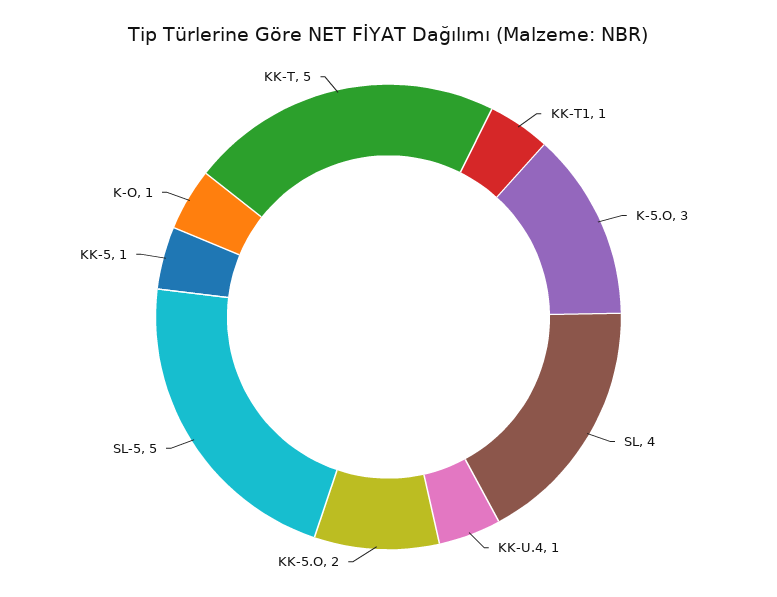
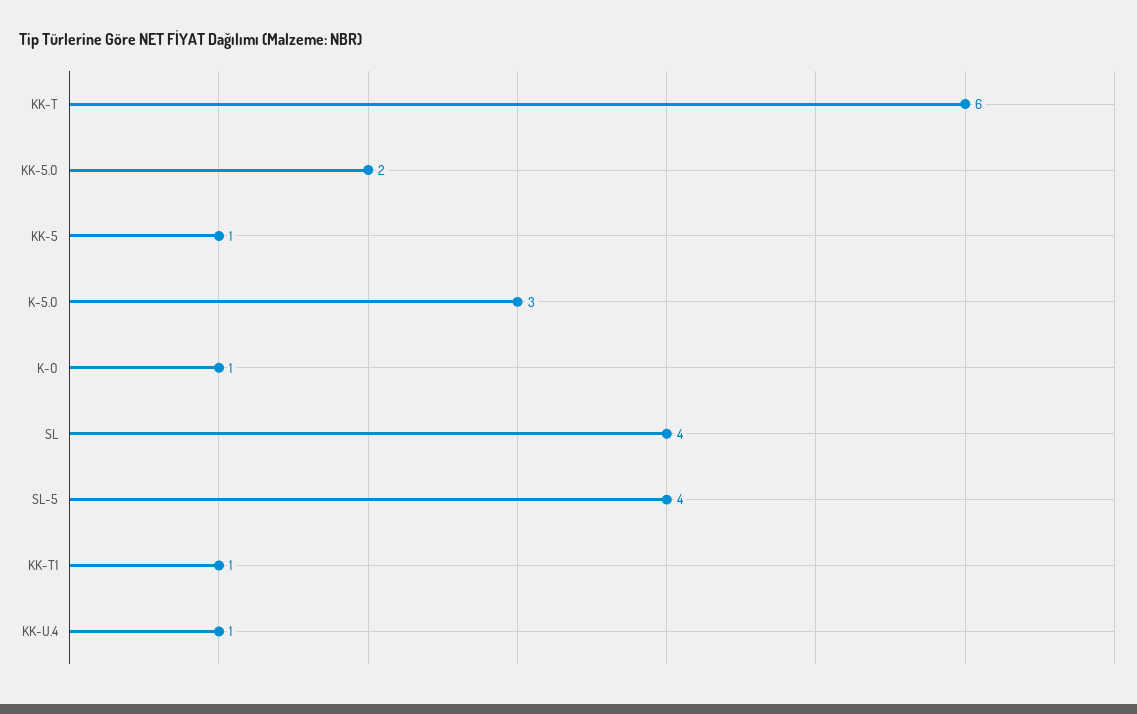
  {
    "KK-T1": 1,
    "K-5.O": 3,
    "SL": 4,
    "KK-U.4": 1,
    "KK-5.O": 2,
-   "SL-5": 5,
+   "SL-5": 4,
    "KK-5": 1,
    "K-O": 1,
-   "KK-T": 5
+   "KK-T": 6
  }

